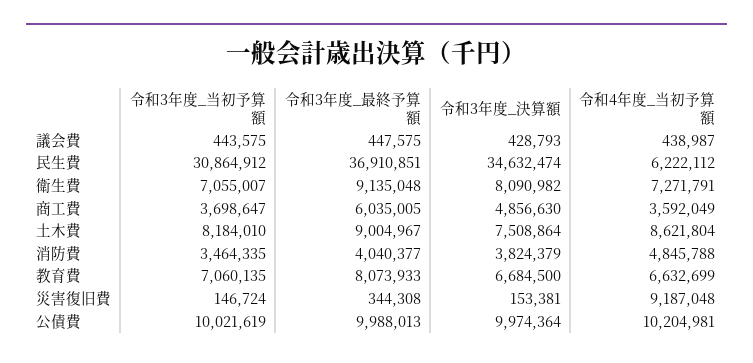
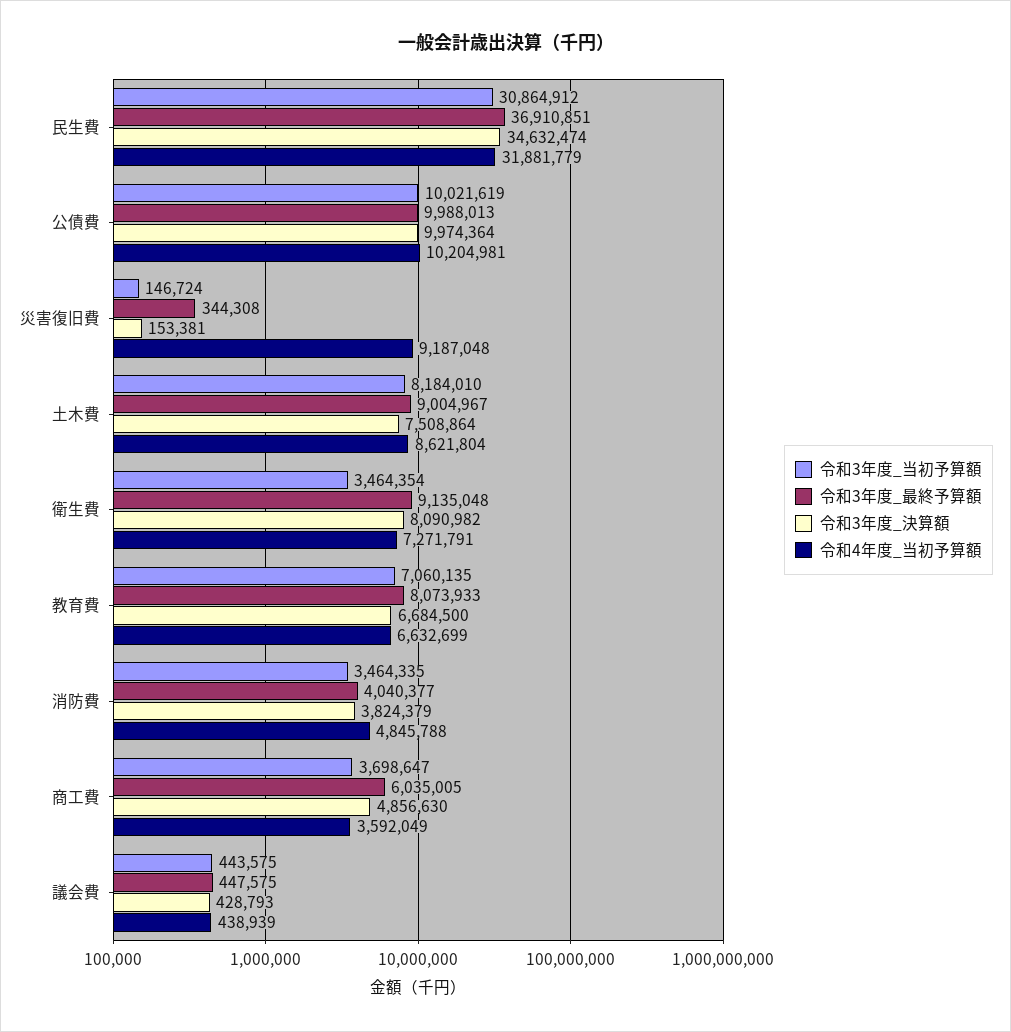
  {
    "令和3年度_当初予算額": {
      "議会費": 443575,
      "民生費": 30864912,
-     "衛生費": 7055007,
+     "衛生費": 3464354,
      "商工費": 3698647,
      "土木費": 8184010,
      "消防費": 3464335,
      "教育費": 7060135,
      "災害復旧費": 146724,
      "公債費": 10021619
    },
    "令和3年度_最終予算額": {
      "議会費": 447575,
      "民生費": 36910851,
      "衛生費": 9135048,
      "商工費": 6035005,
      "土木費": 9004967,
      "消防費": 4040377,
      "教育費": 8073933,
      "災害復旧費": 344308,
      "公債費": 9988013
    },
    "令和3年度_決算額": {
      "議会費": 428793,
      "民生費": 34632474,
      "衛生費": 8090982,
      "商工費": 4856630,
      "土木費": 7508864,
      "消防費": 3824379,
      "教育費": 6684500,
      "災害復旧費": 153381,
      "公債費": 9974364
    },
    "令和4年度_当初予算額": {
-     "議会費": 438987,
+     "議会費": 438939,
-     "民生費": 6222112,
+     "民生費": 31881779,
      "衛生費": 7271791,
      "商工費": 3592049,
      "土木費": 8621804,
      "消防費": 4845788,
      "教育費": 6632699,
      "災害復旧費": 9187048,
      "公債費": 10204981
    }
  }

